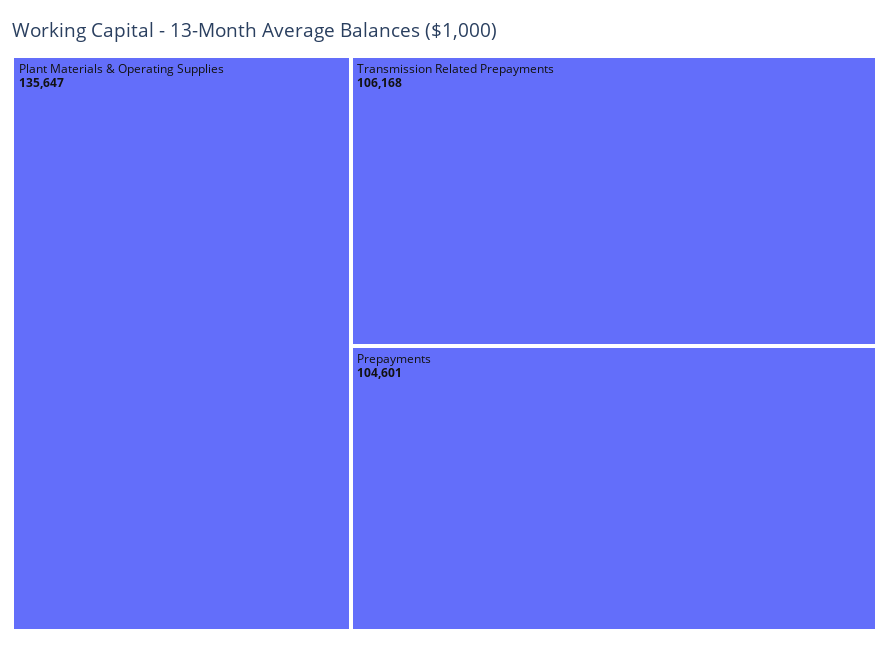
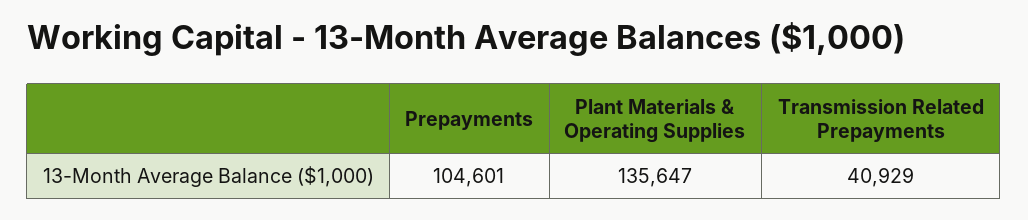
  {
    "Plant Materials & Operating Supplies": 135647,
-   "Transmission Related Prepayments": 106168,
+   "Transmission Related Prepayments": 40929,
    "Prepayments": 104601
  }

